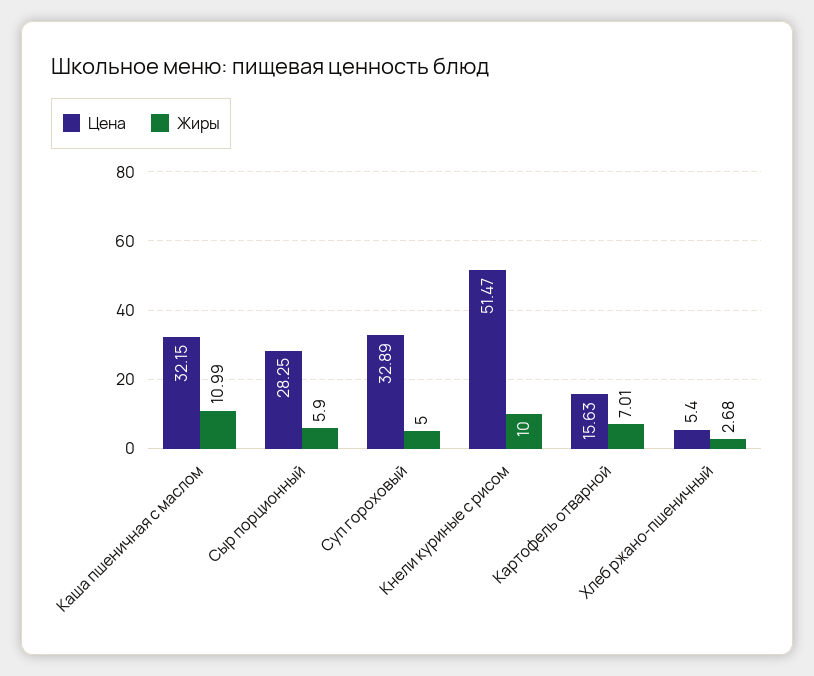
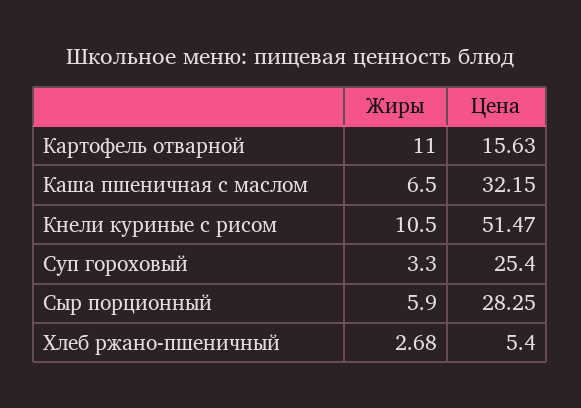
  {
    "Цена": {
      "Каша пшеничная с маслом": 32.15,
      "Сыр порционный": 28.25,
-     "Суп гороховый": 32.89,
+     "Суп гороховый": 25.4,
      "Кнели куриные с рисом": 51.47,
      "Картофель отварной": 15.63,
      "Хлеб ржано-пшеничный": 5.4
    },
    "Жиры": {
-     "Каша пшеничная с маслом": 10.99,
+     "Каша пшеничная с маслом": 6.5,
      "Сыр порционный": 5.9,
-     "Суп гороховый": 5,
+     "Суп гороховый": 3.3,
-     "Кнели куриные с рисом": 10,
+     "Кнели куриные с рисом": 10.5,
-     "Картофель отварной": 7.01,
+     "Картофель отварной": 11,
      "Хлеб ржано-пшеничный": 2.68
    }
  }

